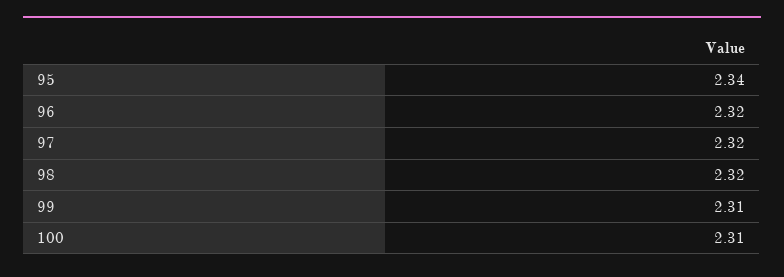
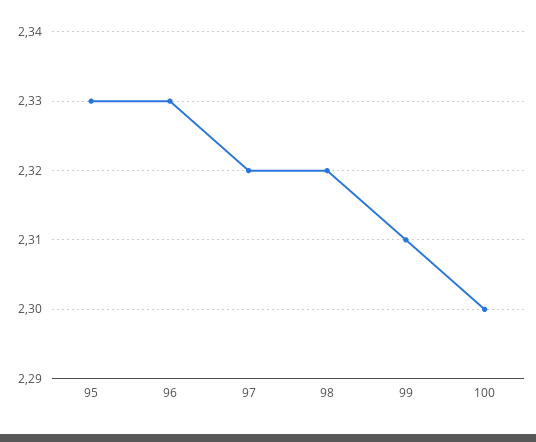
  {
-   "95": 2.34,
+   "95": 2.33,
-   "96": 2.32,
+   "96": 2.33,
    "97": 2.32,
    "98": 2.32,
    "99": 2.31,
-   "100": 2.31
+   "100": 2.3
  }

